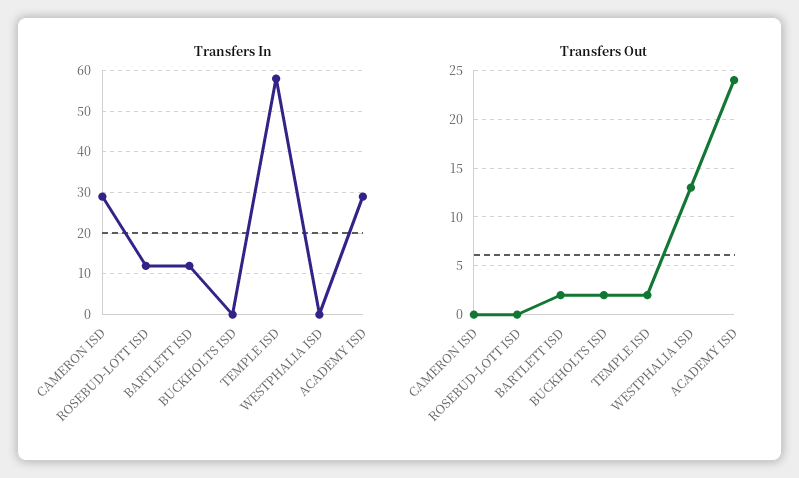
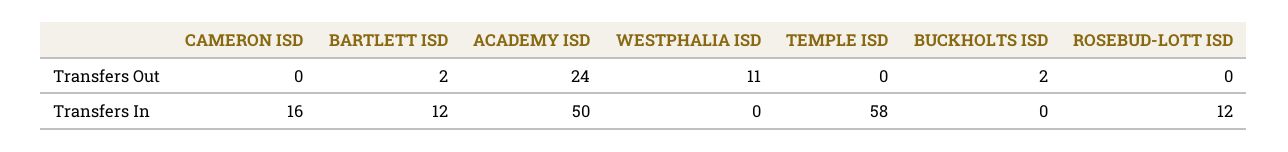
  {
    "Transfers In": {
-     "CAMERON ISD": 30,
+     "CAMERON ISD": 16,
      "ROSEBUD-LOTT ISD": 12,
      "BARTLETT ISD": 12,
      "BUCKHOLTS ISD": 0,
      "TEMPLE ISD": 58,
      "WESTPHALIA ISD": 0,
-     "ACADEMY ISD": 30
+     "ACADEMY ISD": 50
    },
    "Transfers Out": {
      "CAMERON ISD": 0,
      "ROSEBUD-LOTT ISD": 0,
      "BARTLETT ISD": 2,
      "BUCKHOLTS ISD": 2,
-     "TEMPLE ISD": 2,
+     "TEMPLE ISD": 0,
-     "WESTPHALIA ISD": 13,
+     "WESTPHALIA ISD": 11,
      "ACADEMY ISD": 24
    }
  }

